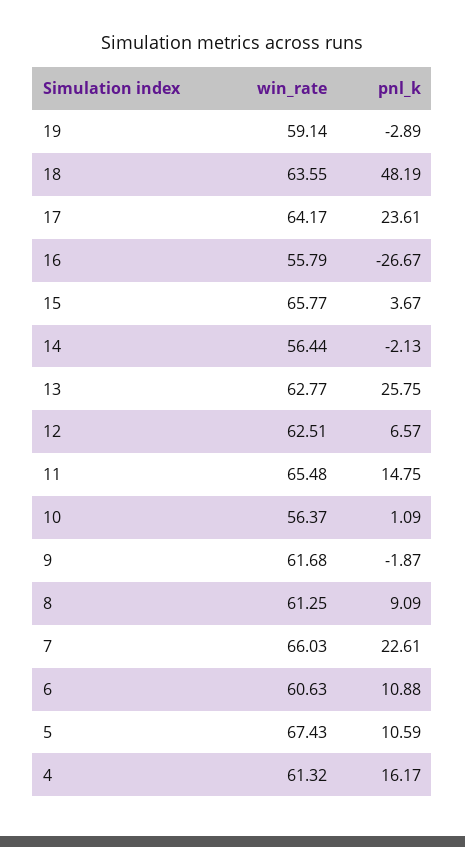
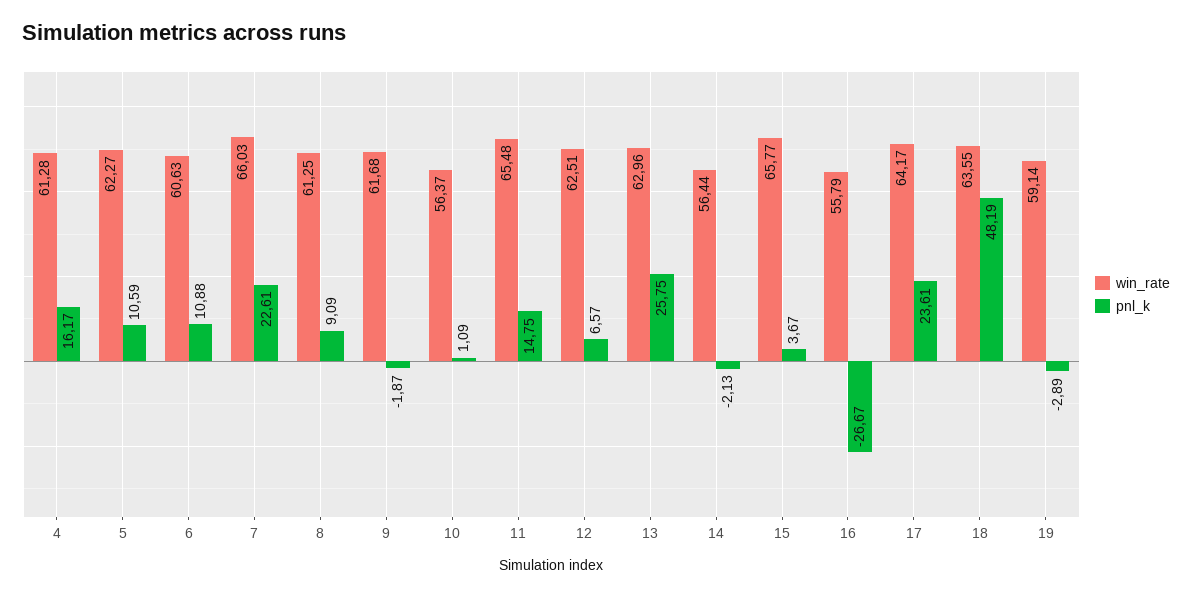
  {
    "win_rate": {
      "19": 59.14,
      "18": 63.55,
      "17": 64.17,
      "16": 55.79,
      "15": 65.77,
      "14": 56.44,
-     "13": 62.77,
+     "13": 62.96,
      "12": 62.51,
      "11": 65.48,
      "10": 56.37,
      "9": 61.68,
      "8": 61.25,
      "7": 66.03,
      "6": 60.63,
-     "5": 67.43,
+     "5": 62.27,
-     "4": 61.32
+     "4": 61.28
    },
    "pnl_k": {
      "19": -2.89,
      "18": 48.19,
      "17": 23.61,
      "16": -26.67,
      "15": 3.67,
      "14": -2.13,
      "13": 25.75,
      "12": 6.57,
      "11": 14.75,
      "10": 1.09,
      "9": -1.87,
      "8": 9.09,
      "7": 22.61,
      "6": 10.88,
      "5": 10.59,
      "4": 16.17
    }
  }

